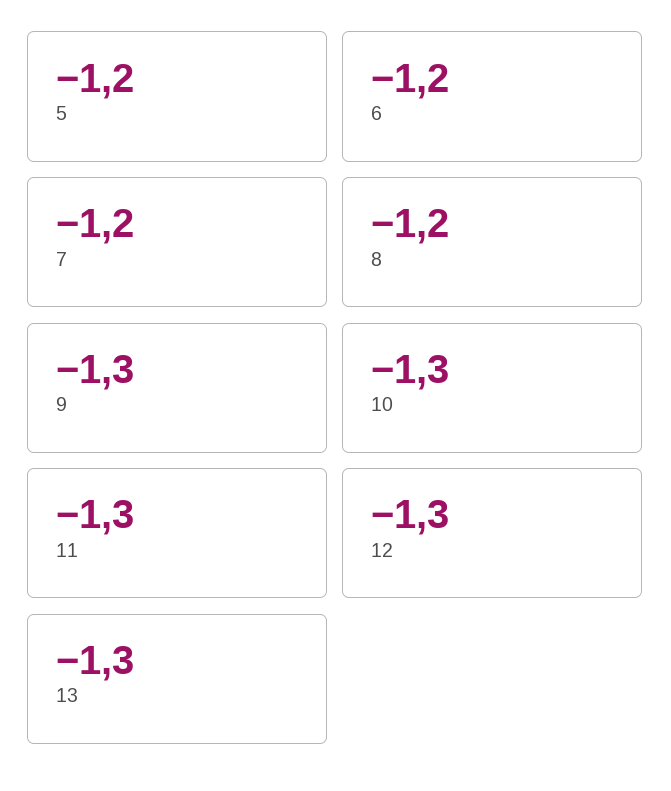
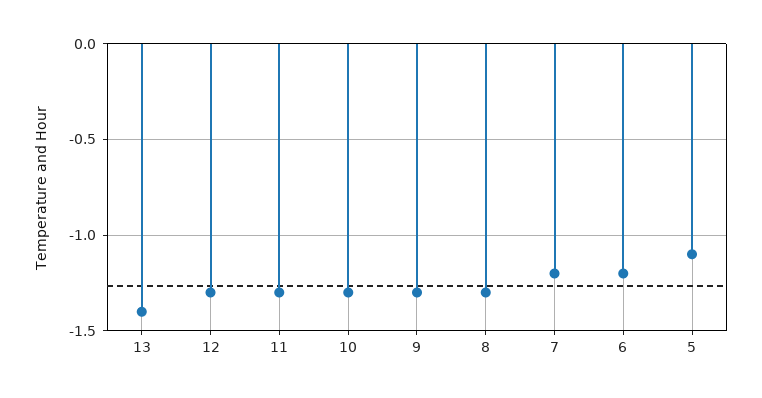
  {
-   "5": -1.2,
+   "5": -1.1,
    "6": -1.2,
    "7": -1.2,
-   "8": -1.2,
+   "8": -1.3,
    "9": -1.3,
    "10": -1.3,
    "11": -1.3,
    "12": -1.3,
-   "13": -1.3
+   "13": -1.4
  }

